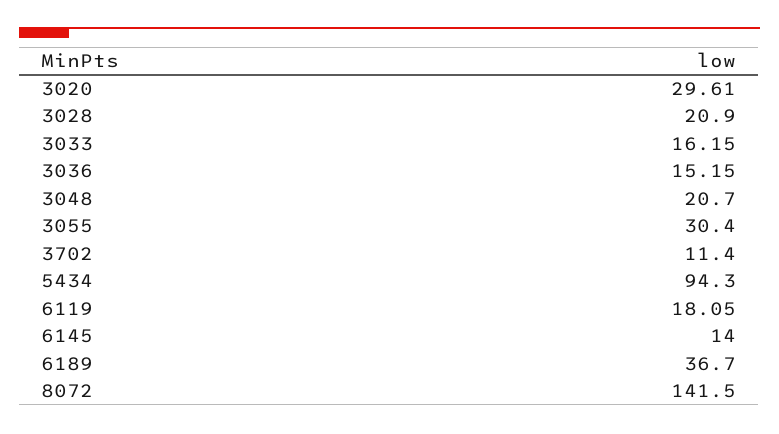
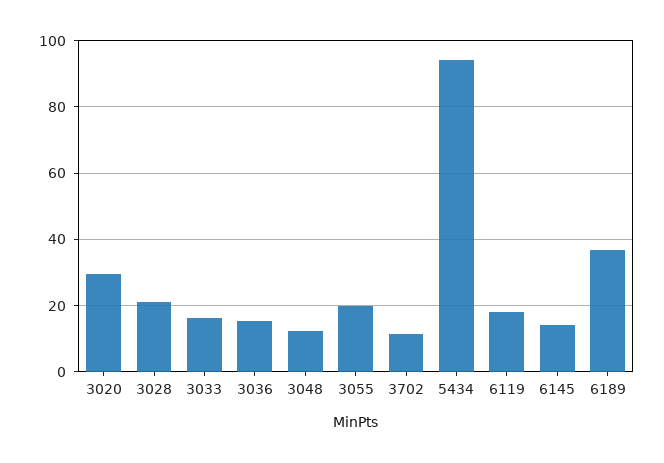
  {
    "3020": 29.61,
    "3028": 20.9,
    "3033": 16.15,
    "3036": 15.15,
-   "3048": 20.7,
+   "3048": 12,
-   "3055": 30.4,
+   "3055": 20,
    "3702": 11.4,
    "5434": 94.3,
    "6119": 18.05,
    "6145": 14,
-   "6189": 36.7,
+   "6189": 36.7
-   "8072": 141.5
  }

